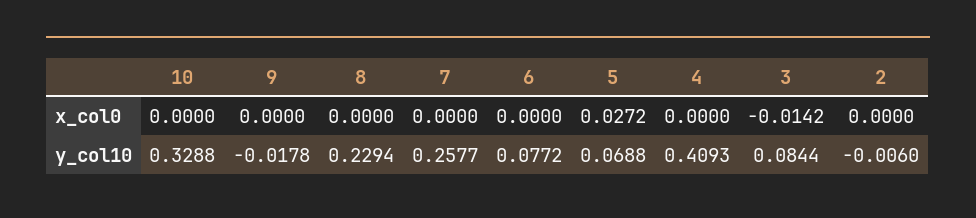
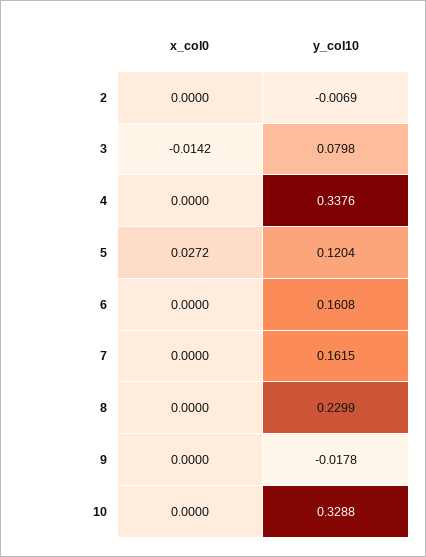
  {
    "10": {
      "x_col0": 0,
      "y_col10": 0.3288
    },
    "9": {
      "x_col0": 0,
      "y_col10": -0.0178
    },
    "8": {
      "x_col0": 0,
-     "y_col10": 0.2294
+     "y_col10": 0.2299
    },
    "7": {
      "x_col0": 0,
-     "y_col10": 0.2577
+     "y_col10": 0.1615
    },
    "6": {
      "x_col0": 0,
-     "y_col10": 0.0772
+     "y_col10": 0.1608
    },
    "5": {
      "x_col0": 0.0272,
-     "y_col10": 0.0688
+     "y_col10": 0.1204
    },
    "4": {
      "x_col0": 0,
-     "y_col10": 0.4093
+     "y_col10": 0.3376
    },
    "3": {
      "x_col0": -0.0142,
-     "y_col10": 0.0844
+     "y_col10": 0.0798
    },
    "2": {
      "x_col0": 0,
-     "y_col10": -0.006
+     "y_col10": -0.0069
    }
  }

